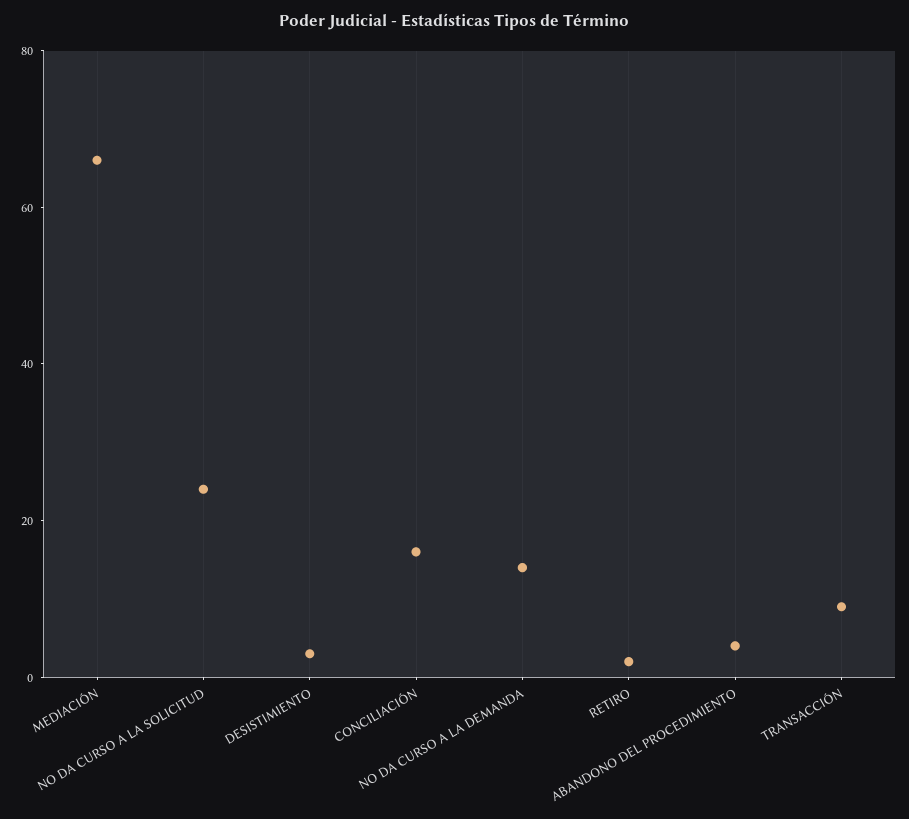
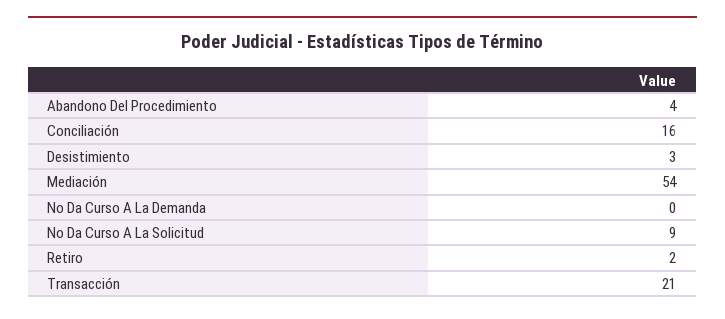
  {
-   "MEDIACIÓN": 65,
+   "MEDIACIÓN": 54,
-   "NO DA CURSO A LA SOLICITUD": 25,
+   "NO DA CURSO A LA SOLICITUD": 9,
    "DESISTIMIENTO": 3,
    "CONCILIACIÓN": 16,
-   "NO DA CURSO A LA DEMANDA": 15,
+   "NO DA CURSO A LA DEMANDA": 0,
    "RETIRO": 2,
    "ABANDONO DEL PROCEDIMIENTO": 4,
-   "TRANSACCIÓN": 10
+   "TRANSACCIÓN": 21
  }

